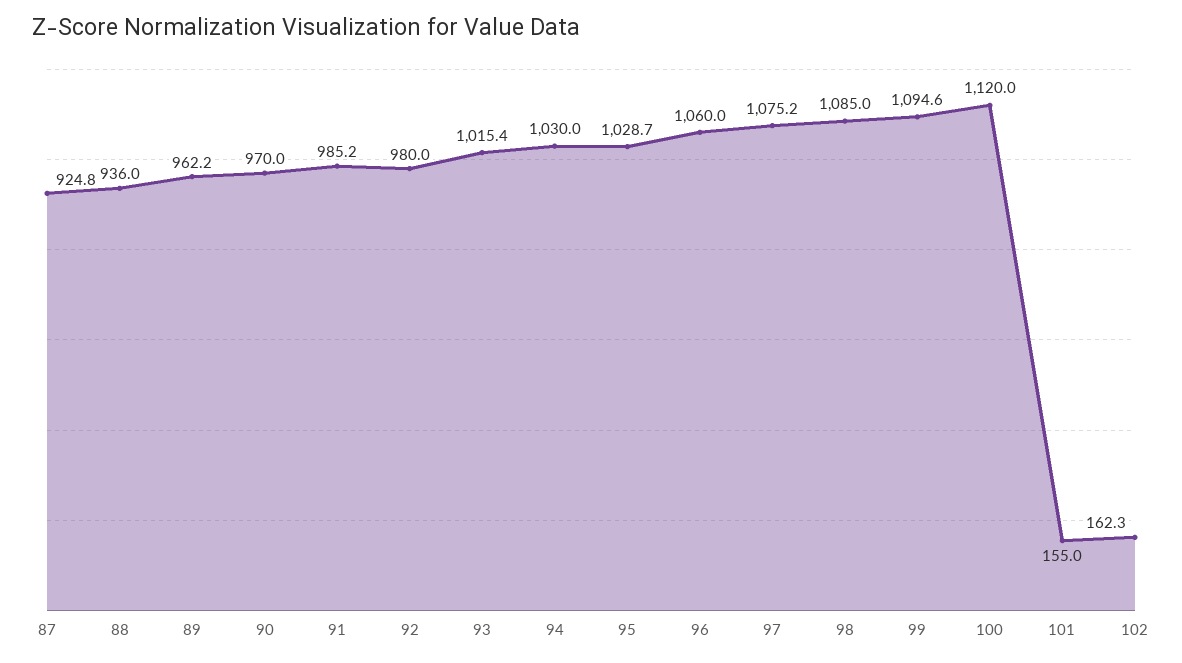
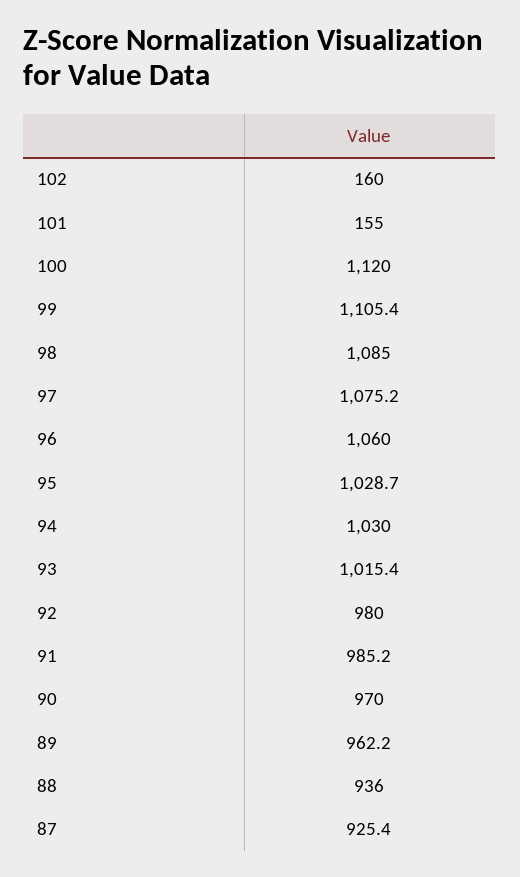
  {
-   "87": 924.8,
+   "87": 925.4,
    "88": 936,
    "89": 962.2,
    "90": 970,
    "91": 985.2,
    "92": 980,
    "93": 1015.4,
    "94": 1030,
    "95": 1028.7,
    "96": 1060,
    "97": 1075.2,
    "98": 1085,
-   "99": 1094.6,
+   "99": 1105.4,
    "100": 1120,
    "101": 155,
-   "102": 162.3
+   "102": 160
  }

